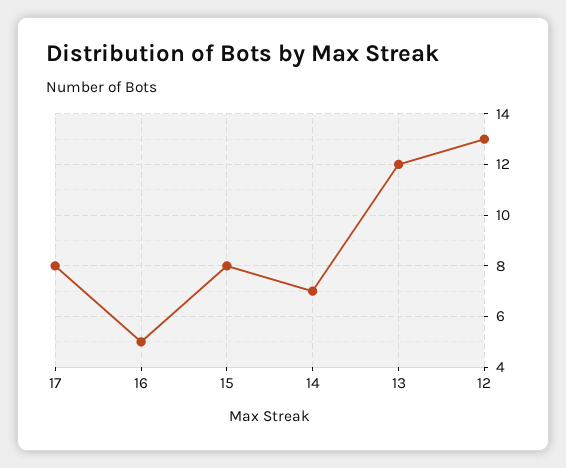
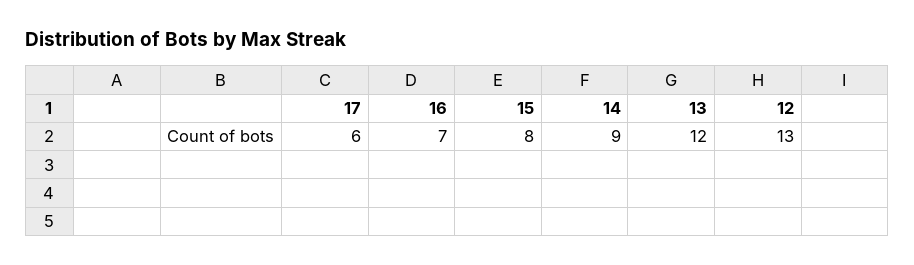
  {
-   "17": 8,
+   "17": 6,
-   "16": 5,
+   "16": 7,
    "15": 8,
-   "14": 7,
+   "14": 9,
    "13": 12,
    "12": 13
  }

